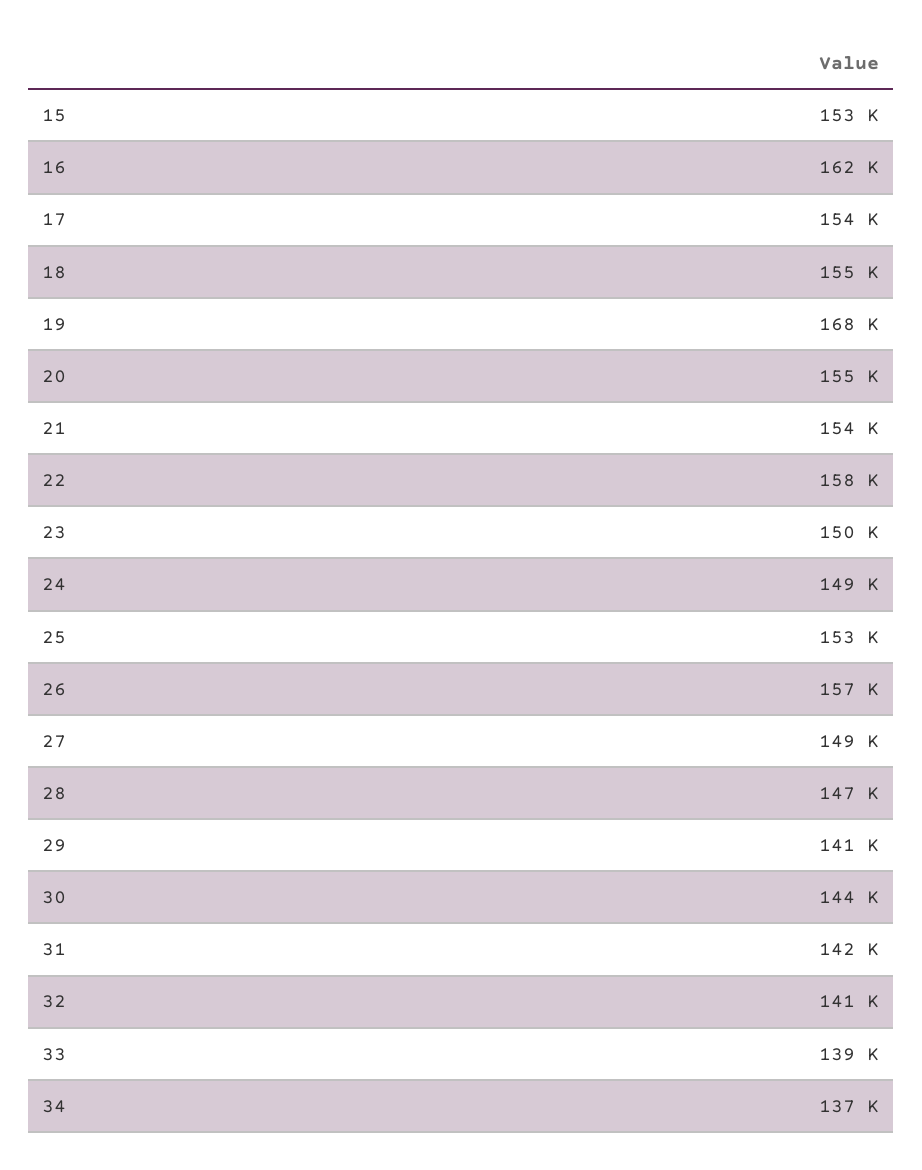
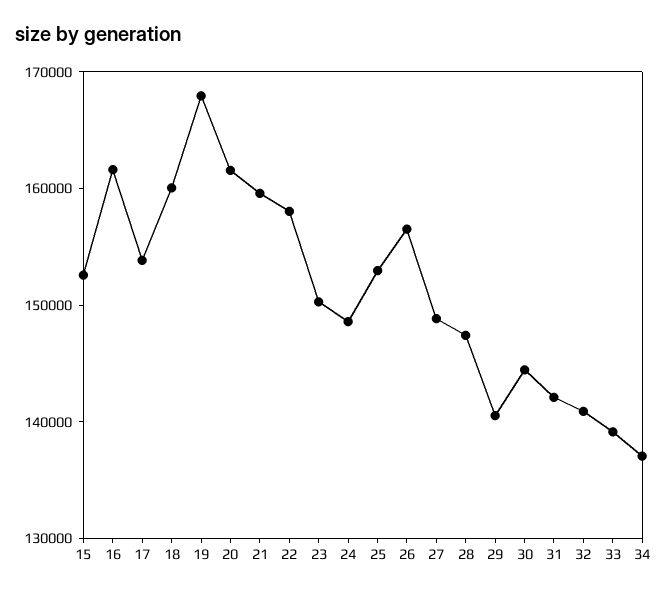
  {
    "15": 153000,
    "16": 162000,
    "17": 154000,
-   "18": 155000,
+   "18": 160000,
    "19": 168000,
-   "20": 155000,
+   "20": 162000,
-   "21": 154000,
+   "21": 160000,
    "22": 158000,
    "23": 150000,
    "24": 149000,
    "25": 153000,
    "26": 157000,
    "27": 149000,
    "28": 147000,
    "29": 141000,
    "30": 144000,
    "31": 142000,
    "32": 141000,
    "33": 139000,
    "34": 137000
  }

